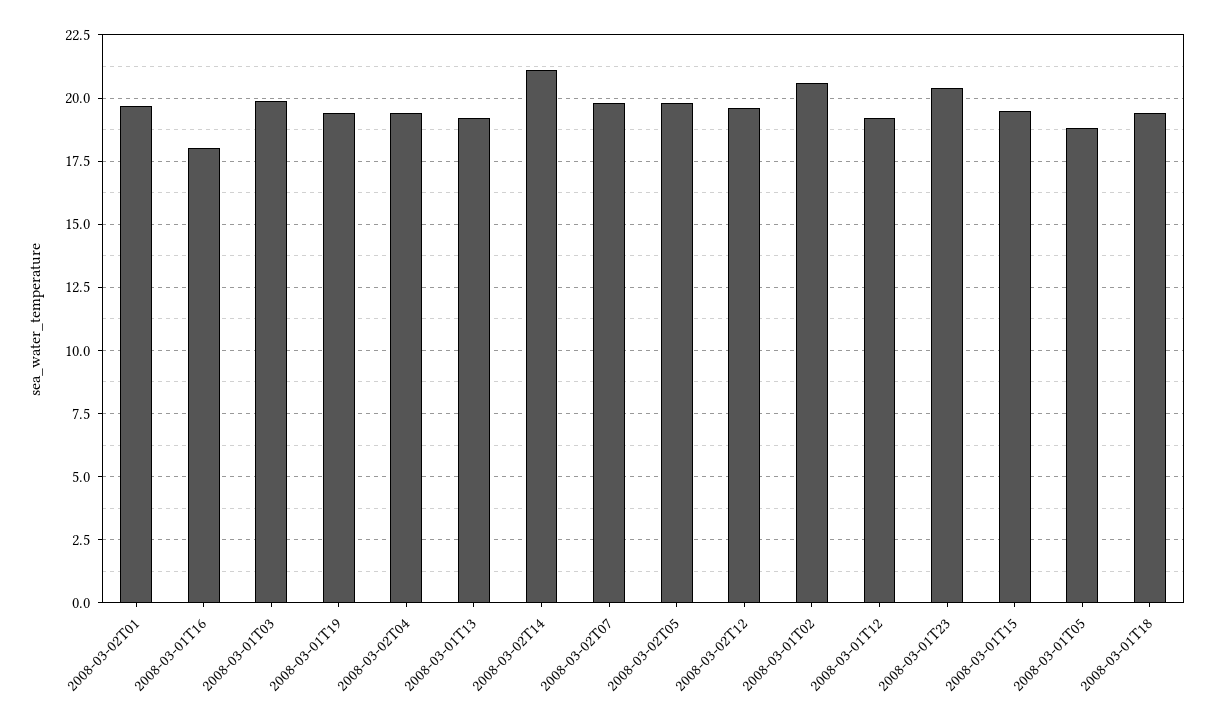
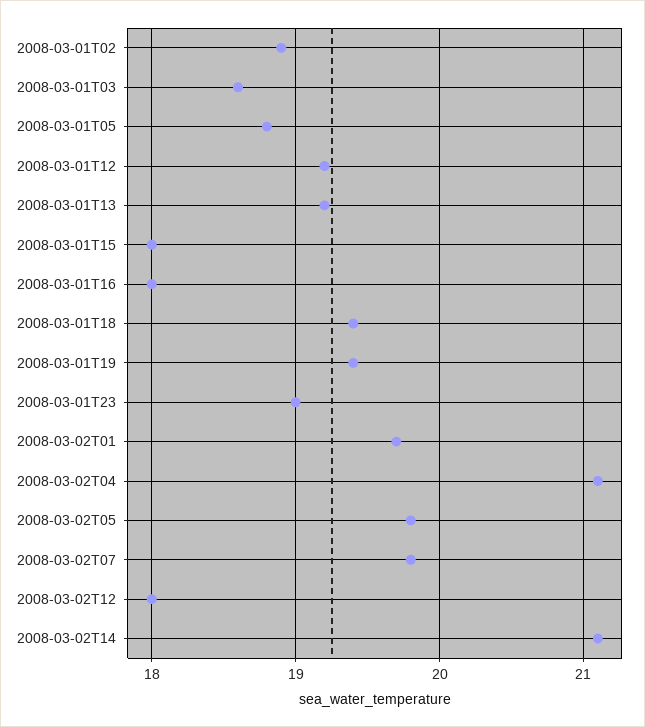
  {
    "2008-03-02T01": 19.7,
    "2008-03-01T16": 18,
-   "2008-03-01T03": 20,
+   "2008-03-01T03": 18.6,
    "2008-03-01T19": 19.4,
-   "2008-03-02T04": 19.5,
+   "2008-03-02T04": 21.1,
    "2008-03-01T13": 19.2,
    "2008-03-02T14": 21.1,
    "2008-03-02T07": 19.8,
    "2008-03-02T05": 19.8,
-   "2008-03-02T12": 19.5,
+   "2008-03-02T12": 18,
-   "2008-03-01T02": 20.5,
+   "2008-03-01T02": 18.9,
    "2008-03-01T12": 19.2,
-   "2008-03-01T23": 20.5,
+   "2008-03-01T23": 19,
-   "2008-03-01T15": 19.5,
+   "2008-03-01T15": 18,
    "2008-03-01T05": 18.8,
    "2008-03-01T18": 19.4
  }

